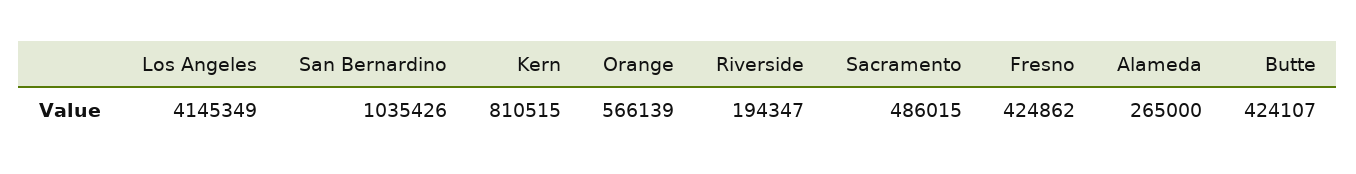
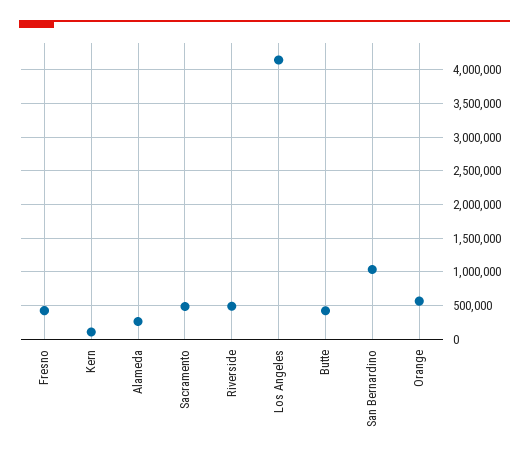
  {
    "Los Angeles": 4145349,
    "San Bernardino": 1035426,
-   "Kern": 810515,
+   "Kern": 100000,
    "Orange": 566139,
-   "Riverside": 194347,
+   "Riverside": 500000,
    "Sacramento": 486015,
    "Fresno": 424862,
    "Alameda": 265000,
    "Butte": 424107
  }

